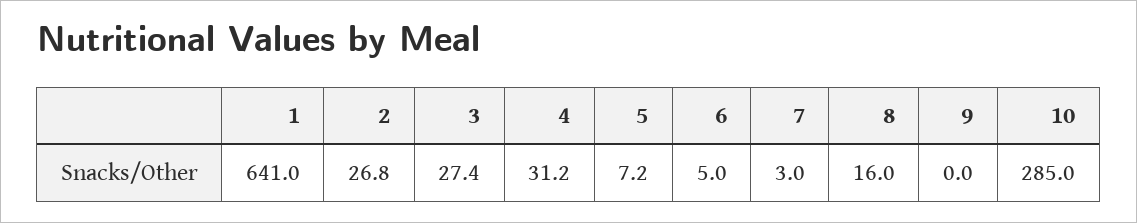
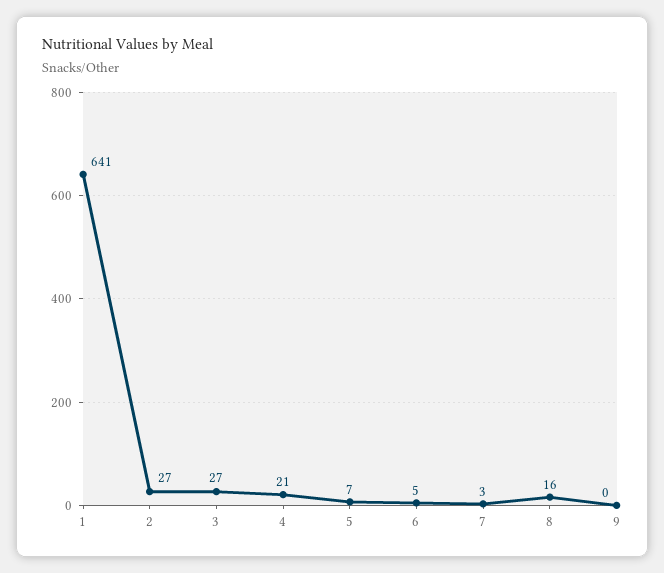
  {
    "1": 641,
    "2": 26.8,
    "3": 27.4,
-   "4": 31.2,
+   "4": 21,
    "5": 7.2,
    "6": 5,
    "7": 3,
    "8": 16,
-   "9": 0,
+   "9": 0
-   "10": 285
  }

